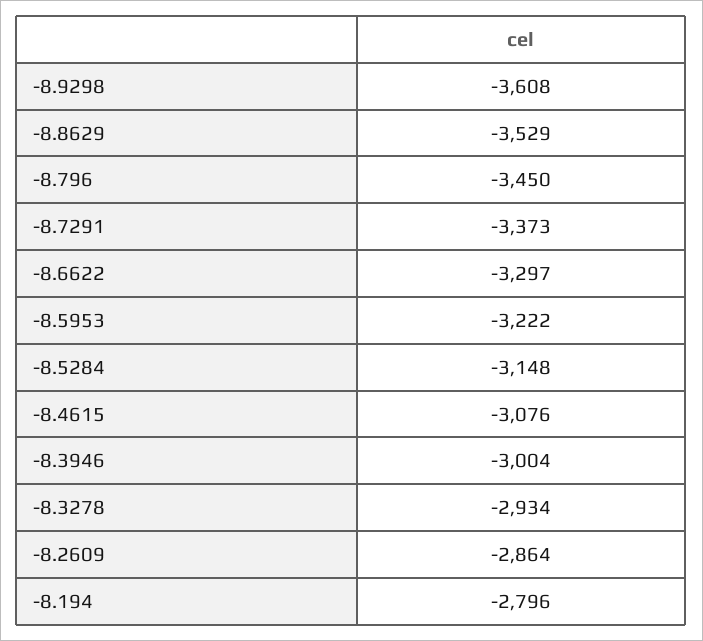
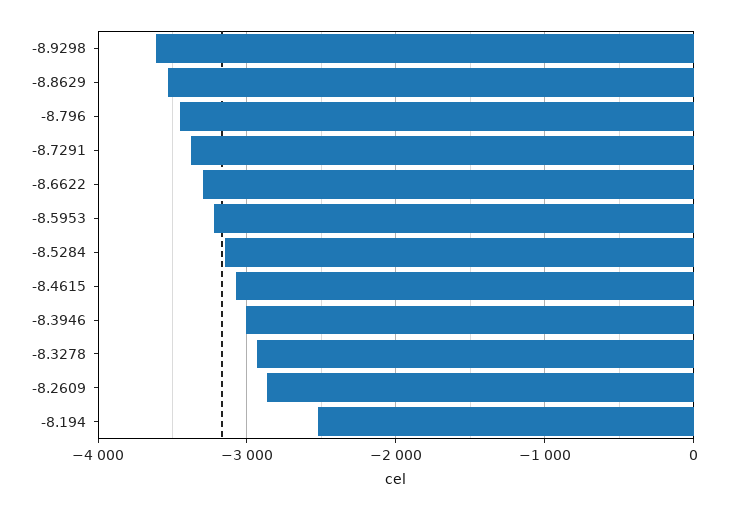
  {
    "-8.9298": -3608,
    "-8.8629": -3529,
    "-8.796": -3450,
    "-8.7291": -3373,
    "-8.6622": -3297,
    "-8.5953": -3222,
    "-8.5284": -3148,
    "-8.4615": -3076,
    "-8.3946": -3004,
    "-8.3278": -2934,
    "-8.2609": -2864,
-   "-8.194": -2796
+   "-8.194": -2500
  }

